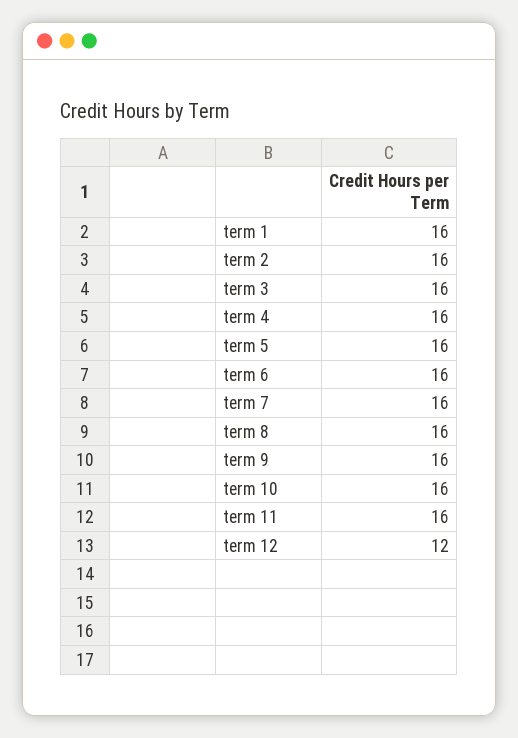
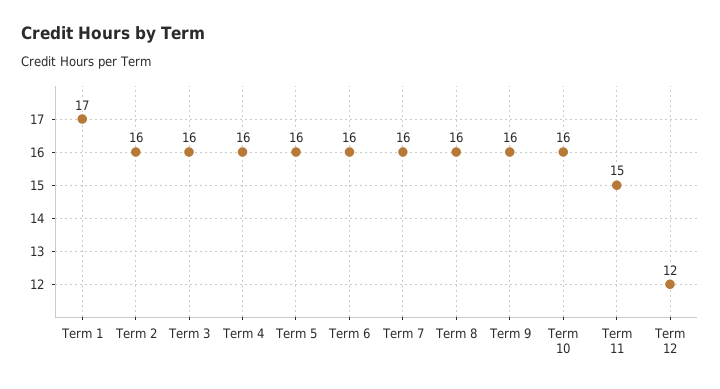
  {
-   "term 1": 16,
+   "term 1": 17,
    "term 2": 16,
    "term 3": 16,
    "term 4": 16,
    "term 5": 16,
    "term 6": 16,
    "term 7": 16,
    "term 8": 16,
    "term 9": 16,
    "term 10": 16,
-   "term 11": 16,
+   "term 11": 15,
    "term 12": 12
  }

